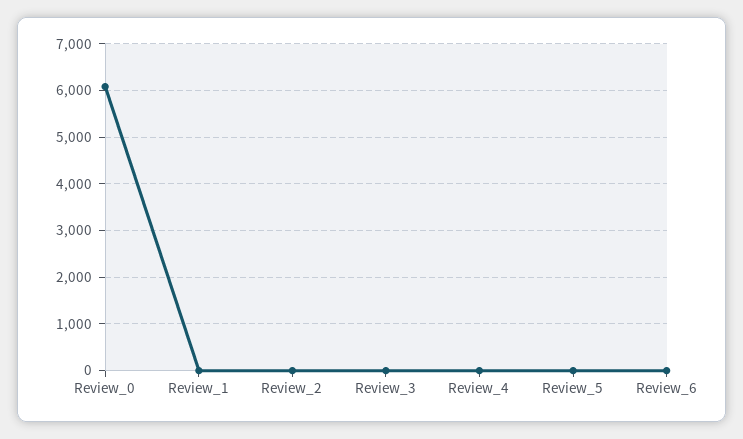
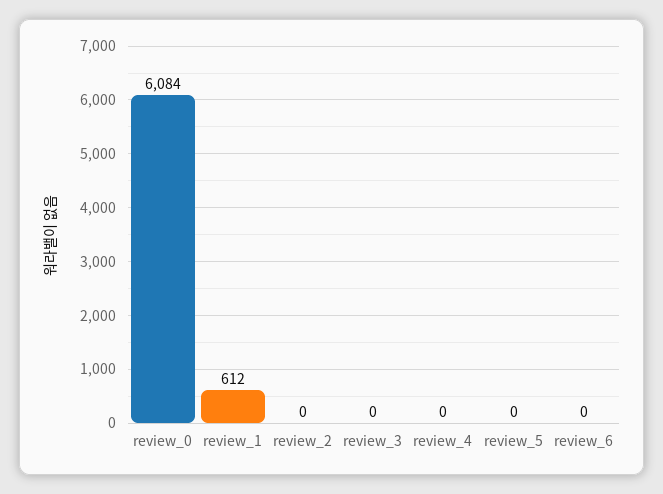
  {
    "Review_0": 6084,
-   "Review_1": 0,
+   "Review_1": 612,
    "Review_2": 0,
    "Review_3": 0,
    "Review_4": 0,
    "Review_5": 0,
    "Review_6": 0
  }

